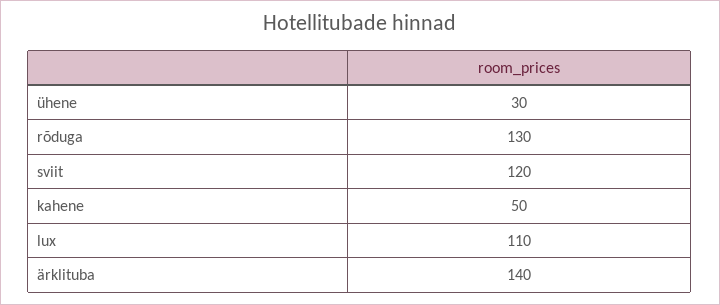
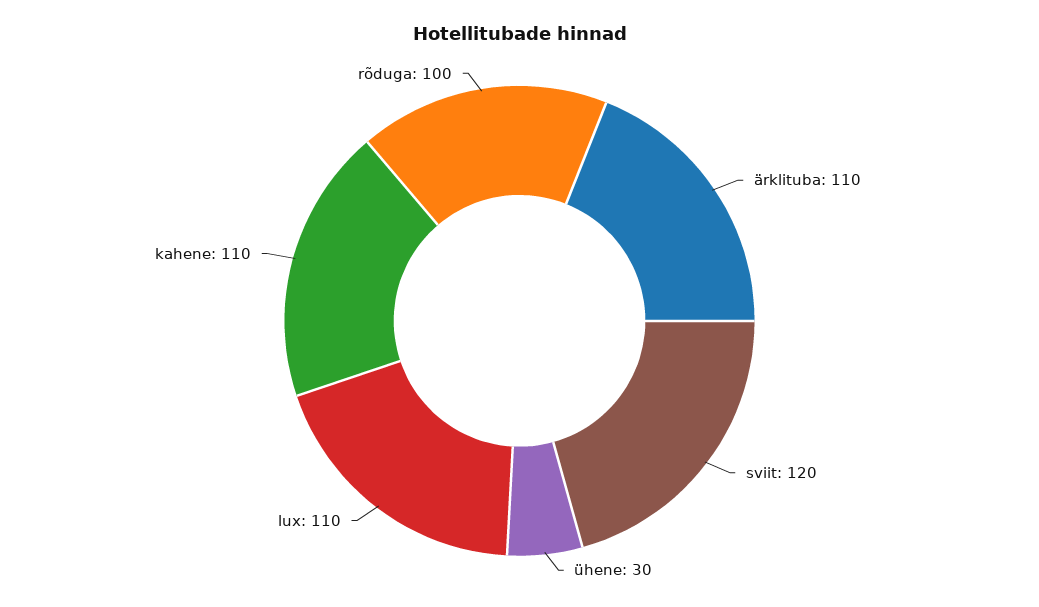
  {
    "ühene": 30,
-   "rõduga": 130,
+   "rõduga": 100,
    "sviit": 120,
-   "kahene": 50,
+   "kahene": 110,
    "lux": 110,
-   "ärklituba": 140
+   "ärklituba": 110
  }

